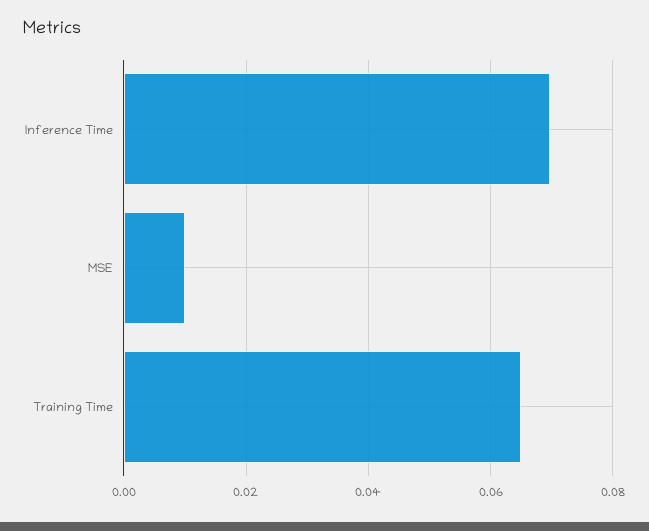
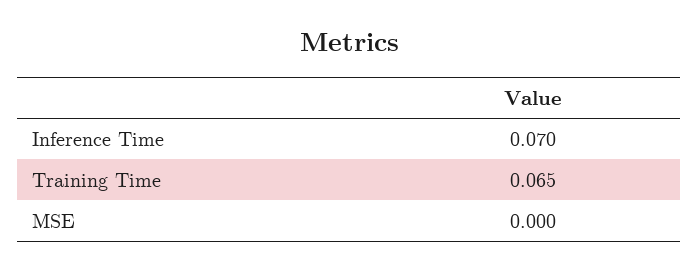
  {
    "Inference Time": 0.07,
-   "MSE": 0.01,
+   "MSE": 0,
    "Training Time": 0.065
  }

